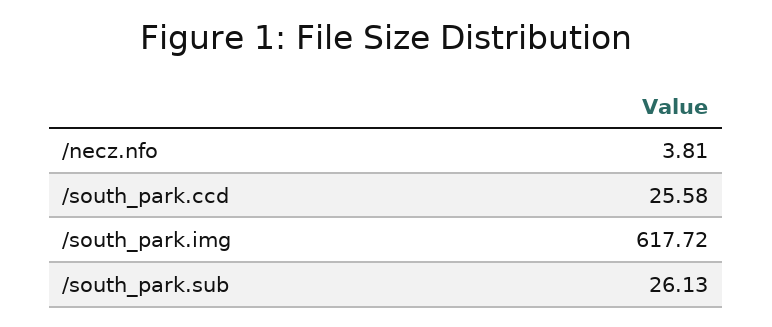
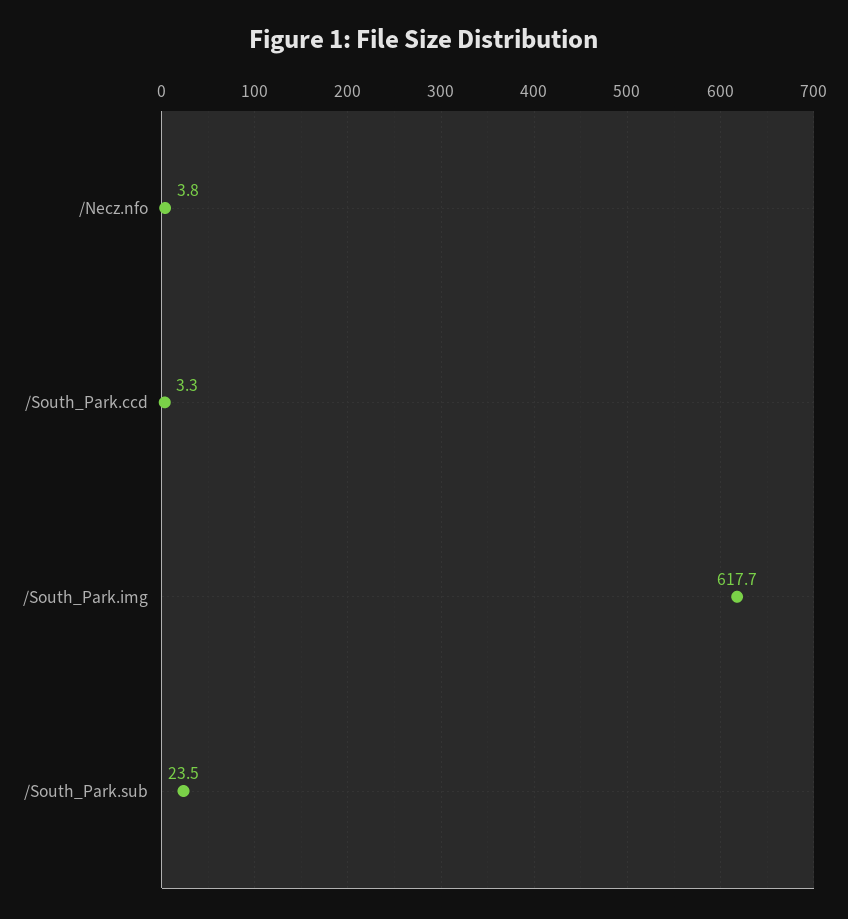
  {
    "/necz.nfo": 3.81,
-   "/south_park.ccd": 25.58,
+   "/south_park.ccd": 3.3,
    "/south_park.img": 617.72,
-   "/south_park.sub": 26.13
+   "/south_park.sub": 23.5
  }

